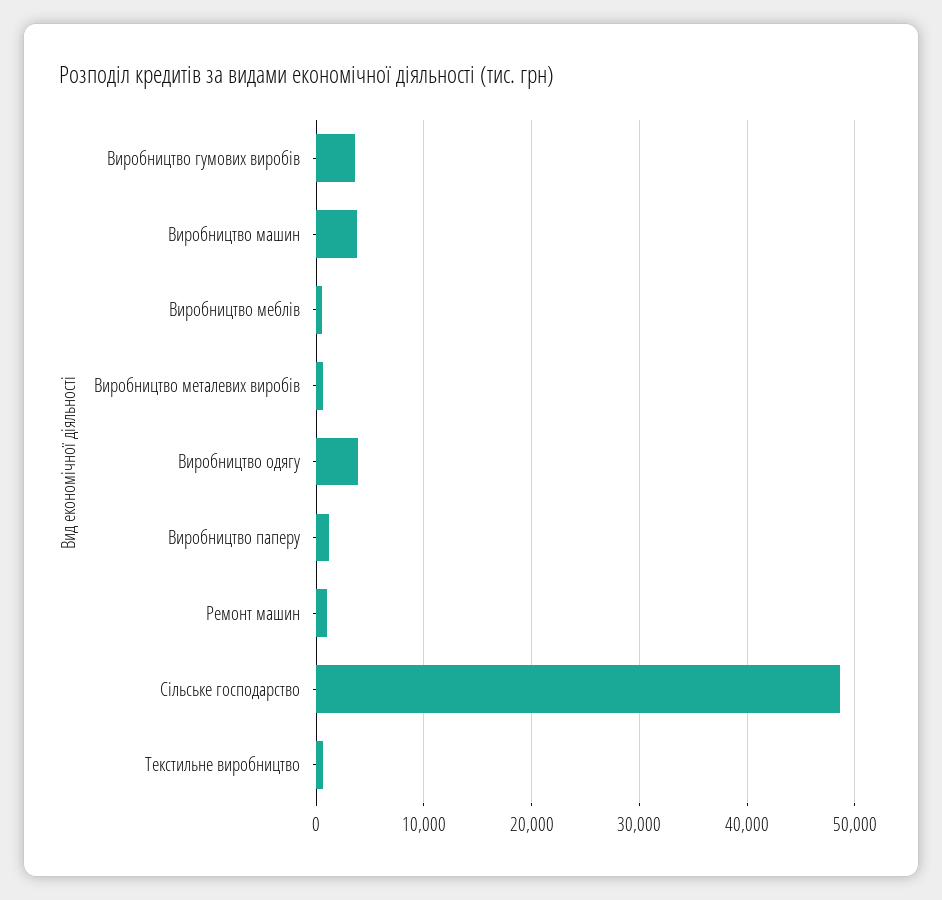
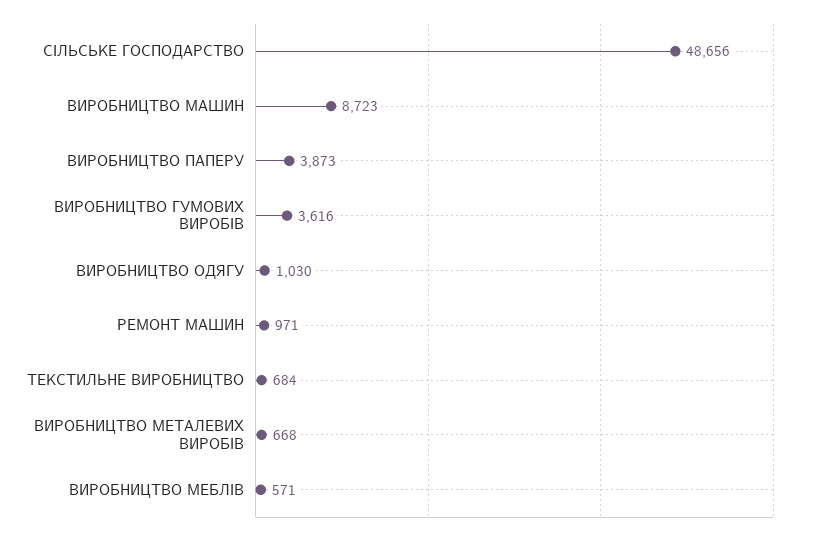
  {
    "Виробництво гумових виробів": 3616,
-   "Виробництво машин": 4000,
+   "Виробництво машин": 8723,
    "Виробництво меблів": 571,
    "Виробництво металевих виробів": 668,
-   "Виробництво одягу": 4000,
+   "Виробництво одягу": 1030,
-   "Виробництво паперу": 1000,
+   "Виробництво паперу": 3873,
    "Ремонт машин": 971,
    "Сільське господарство": 48656,
    "Текстильне виробництво": 684
  }

